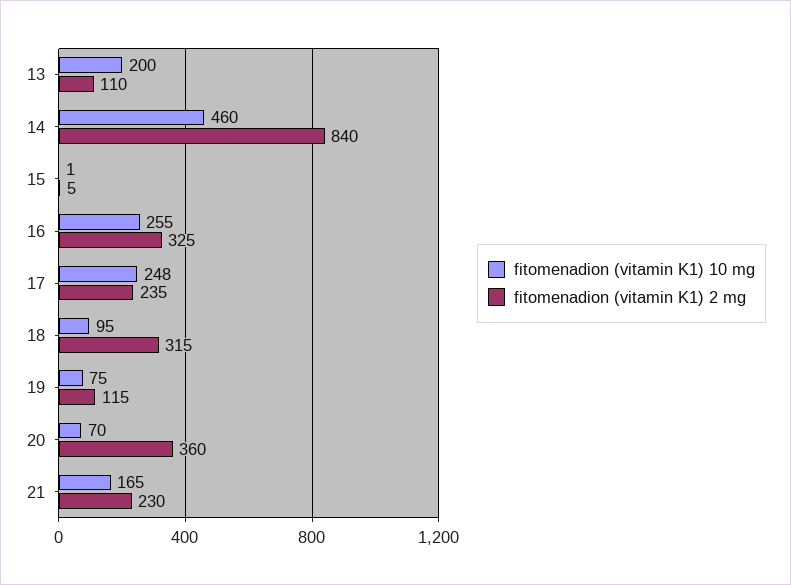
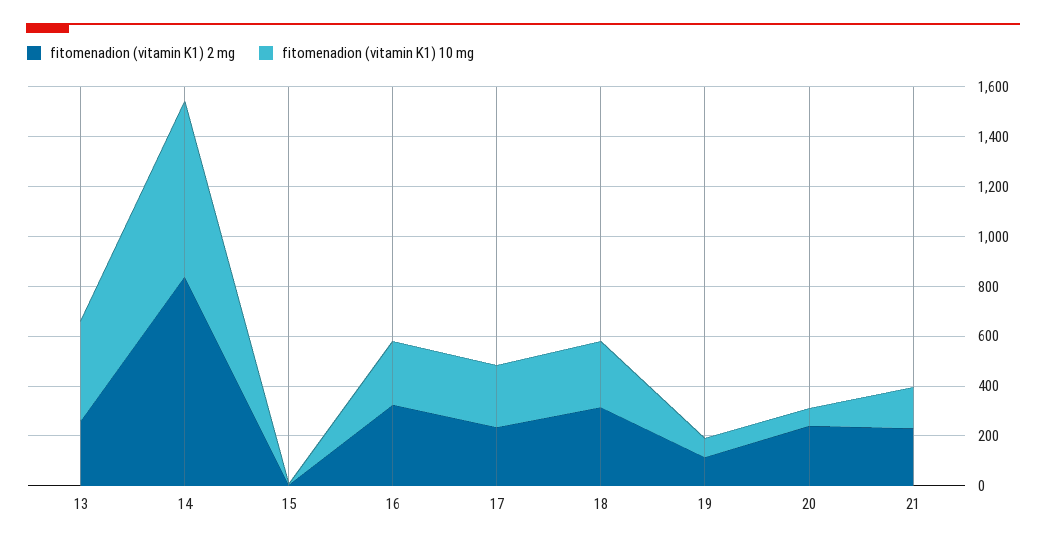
  {
    "fitomenadion (vitamin K1) 10 mg": {
-     "13": 200,
+     "13": 400,
-     "14": 460,
+     "14": 700,
      "15": 1,
      "16": 255,
      "17": 248,
-     "18": 95,
+     "18": 250,
      "19": 75,
      "20": 70,
      "21": 165
    },
    "fitomenadion (vitamin K1) 2 mg": {
-     "13": 110,
+     "13": 250,
      "14": 840,
      "15": 5,
      "16": 325,
      "17": 235,
      "18": 315,
      "19": 115,
-     "20": 360,
+     "20": 250,
      "21": 230
    }
  }

